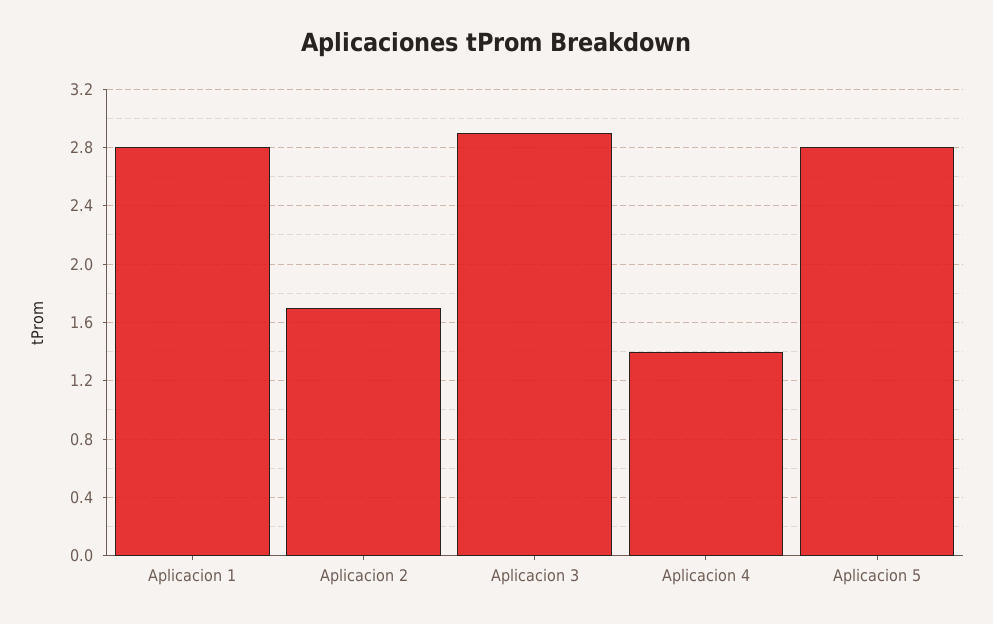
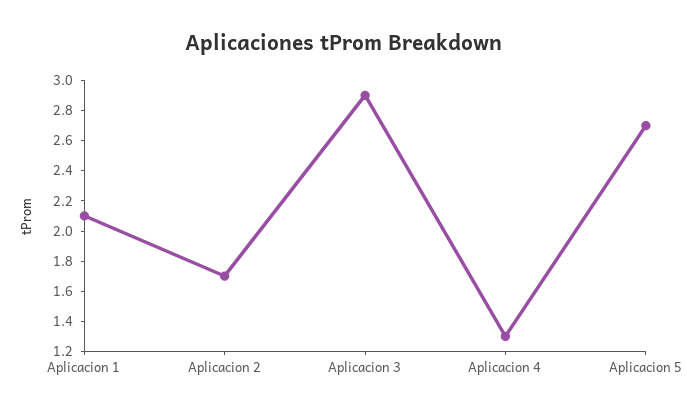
  {
-   "Aplicacion 1": 2.8,
+   "Aplicacion 1": 2.1,
    "Aplicacion 2": 1.7,
    "Aplicacion 3": 2.9,
-   "Aplicacion 4": 1.4,
+   "Aplicacion 4": 1.3,
-   "Aplicacion 5": 2.8
+   "Aplicacion 5": 2.7
  }

